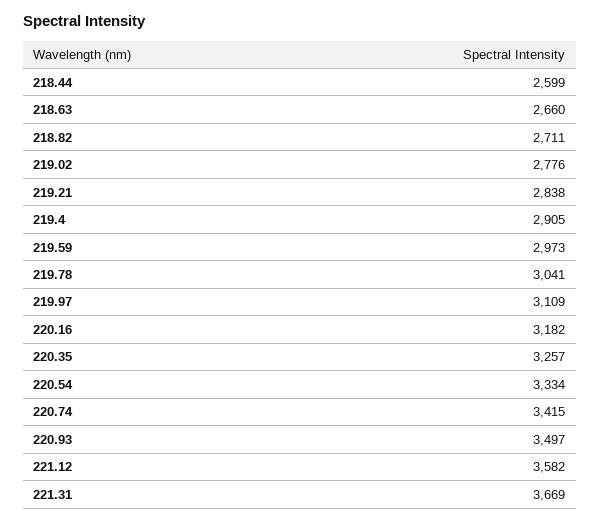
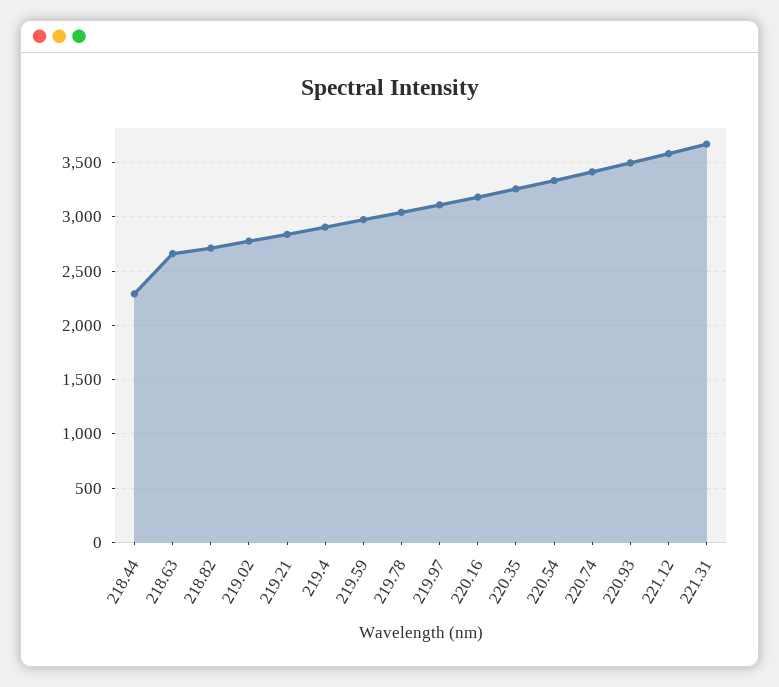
  {
-   "218.44": 2599,
+   "218.44": 2300,
    "218.63": 2660,
    "218.82": 2711,
    "219.02": 2776,
    "219.21": 2838,
    "219.4": 2905,
    "219.59": 2973,
    "219.78": 3041,
    "219.97": 3109,
    "220.16": 3182,
    "220.35": 3257,
    "220.54": 3334,
    "220.74": 3415,
    "220.93": 3497,
    "221.12": 3582,
    "221.31": 3669
  }

